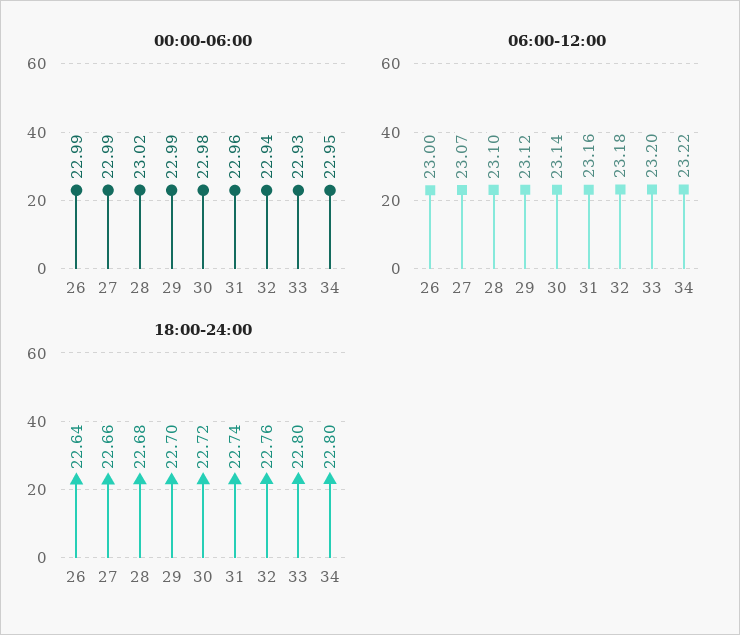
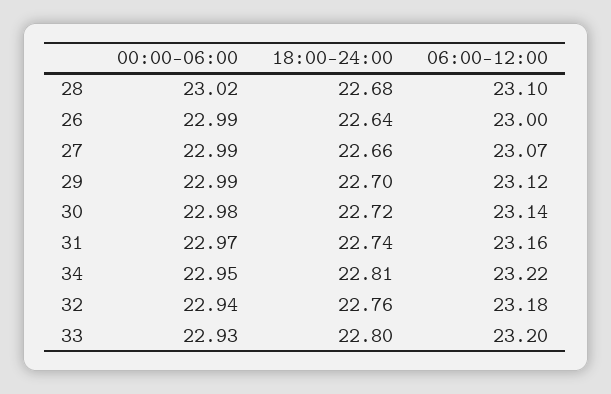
  {
    "00:00-06:00": {
      "26": 22.99,
      "27": 22.99,
      "28": 23.02,
      "29": 22.99,
      "30": 22.98,
-     "31": 22.96,
+     "31": 22.97,
      "32": 22.94,
      "33": 22.93,
      "34": 22.95
    },
    "06:00-12:00": {
      "26": 23,
      "27": 23.07,
      "28": 23.1,
      "29": 23.12,
      "30": 23.14,
      "31": 23.16,
      "32": 23.18,
      "33": 23.2,
      "34": 23.22
    },
    "18:00-24:00": {
      "26": 22.64,
      "27": 22.66,
      "28": 22.68,
      "29": 22.7,
      "30": 22.72,
      "31": 22.74,
      "32": 22.76,
      "33": 22.8,
-     "34": 22.8
+     "34": 22.81
    }
  }

